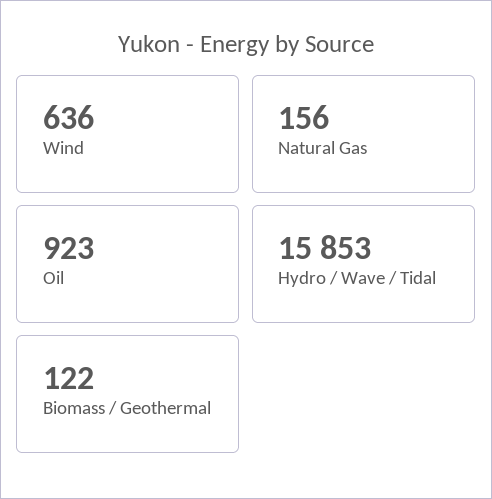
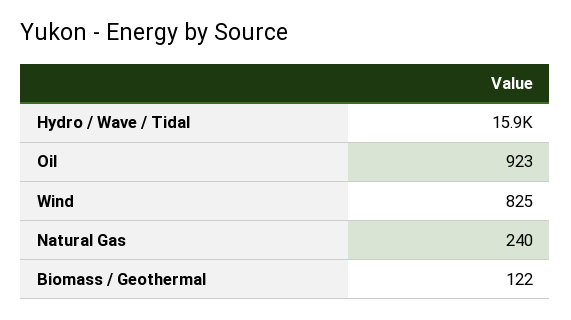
  {
-   "Wind": 636,
+   "Wind": 825,
-   "Natural Gas": 156,
+   "Natural Gas": 240,
    "Oil": 923,
    "Hydro / Wave / Tidal": 15853,
    "Biomass / Geothermal": 122
  }

